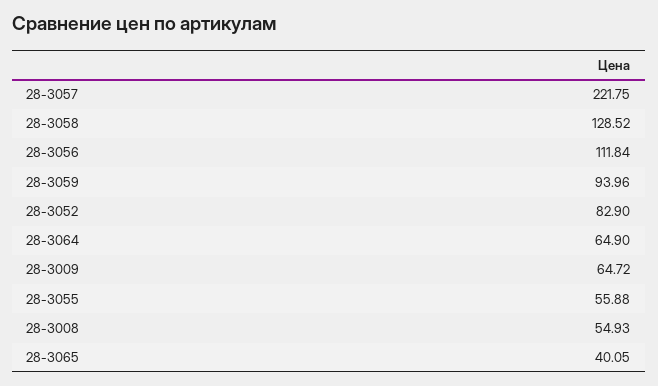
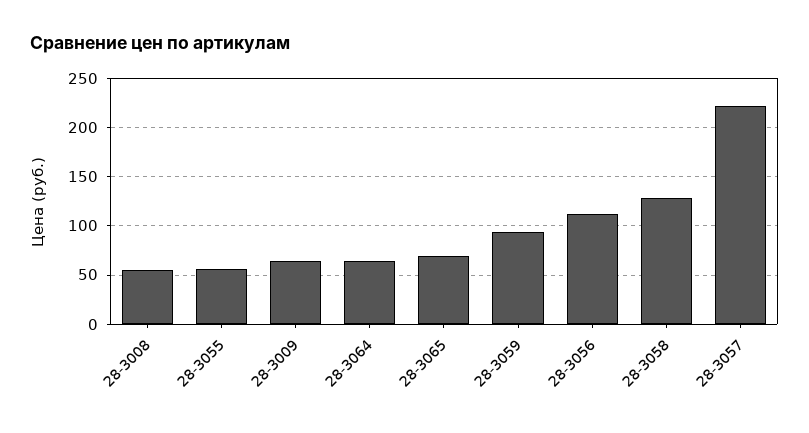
  {
    "28-3057": 221.75,
    "28-3058": 128.52,
    "28-3056": 111.84,
    "28-3059": 93.96,
-   "28-3052": 82.9,
    "28-3064": 64.9,
    "28-3009": 64.72,
    "28-3055": 55.88,
    "28-3008": 54.93,
-   "28-3065": 40.05
+   "28-3065": 70
  }

